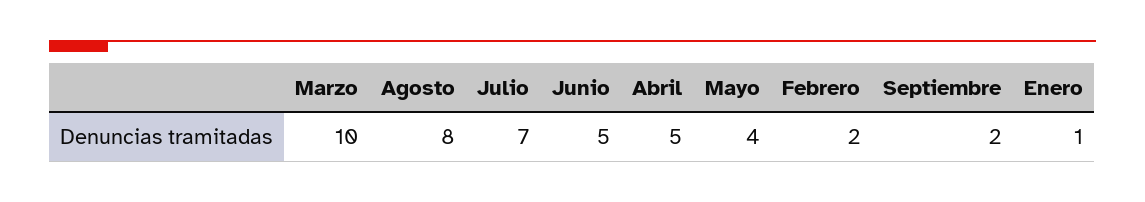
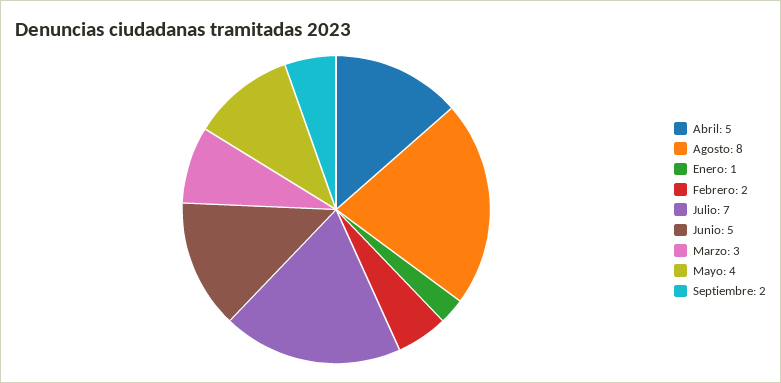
  {
-   "Marzo": 10,
+   "Marzo": 3,
    "Agosto": 8,
    "Julio": 7,
    "Junio": 5,
    "Abril": 5,
    "Mayo": 4,
    "Febrero": 2,
    "Septiembre": 2,
    "Enero": 1
  }

